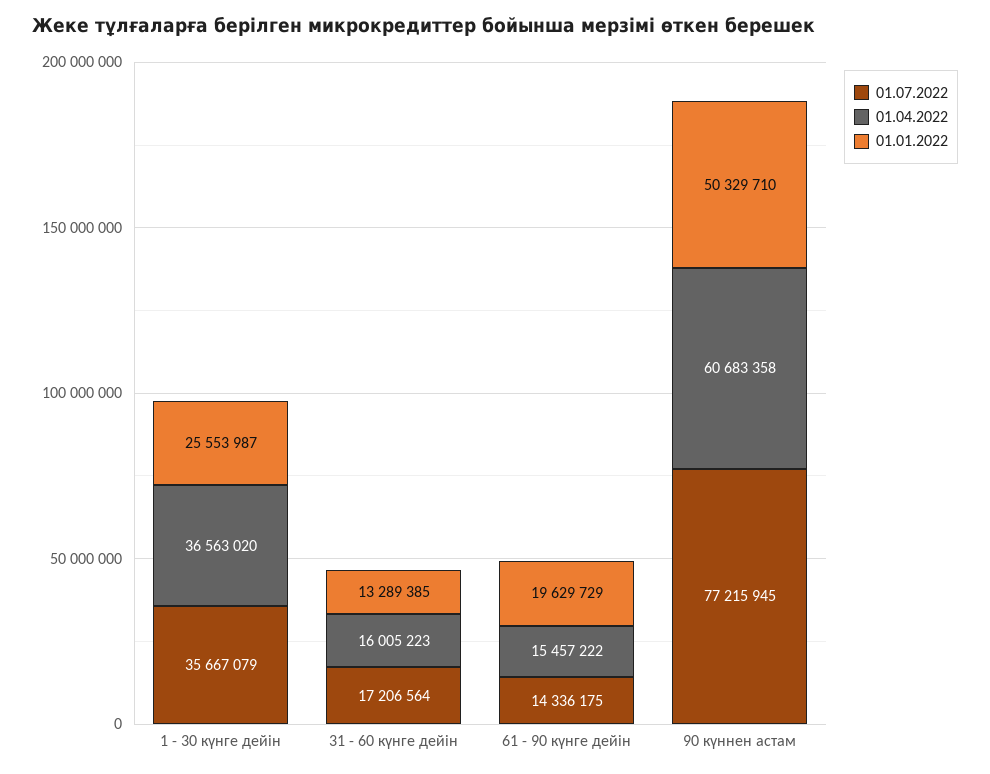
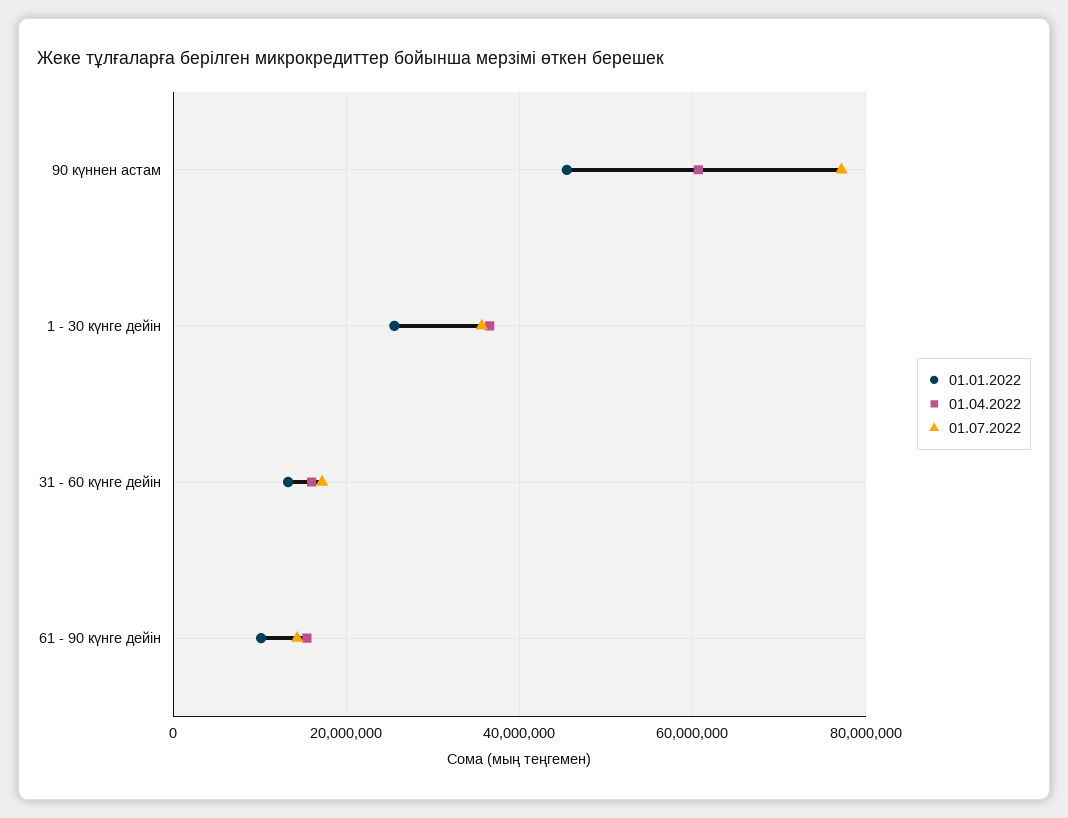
  {
    "01.07.2022": {
      "1 - 30 күнге дейін": 35667079,
      "31 - 60 күнге дейін": 17206564,
      "61 - 90 күнге дейін": 14336175,
      "90 күннен астам": 77215945
    },
    "01.04.2022": {
      "1 - 30 күнге дейін": 36563020,
      "31 - 60 күнге дейін": 16005223,
      "61 - 90 күнге дейін": 15457222,
      "90 күннен астам": 60683358
    },
    "01.01.2022": {
      "1 - 30 күнге дейін": 25553987,
      "31 - 60 күнге дейін": 13289385,
-     "61 - 90 күнге дейін": 19629729,
+     "61 - 90 күнге дейін": 10000000,
-     "90 күннен астам": 50329710
+     "90 күннен астам": 46000000
    }
  }

